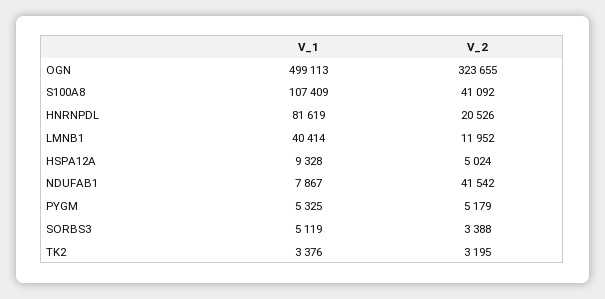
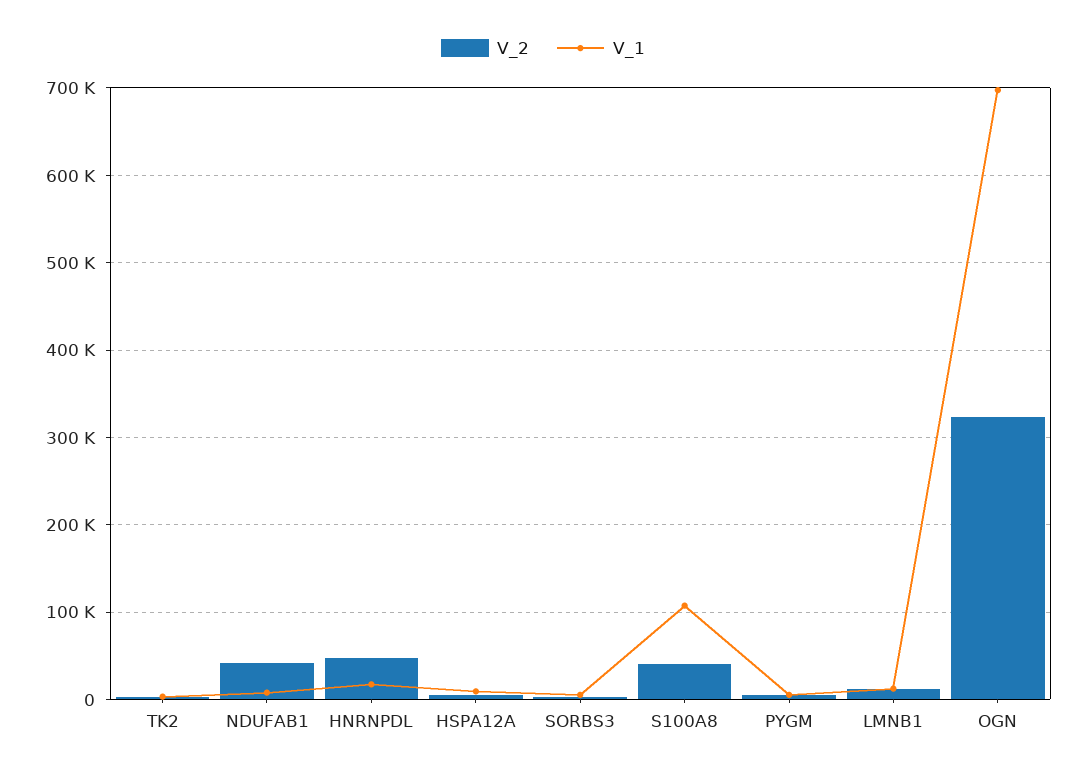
  {
    "V_1": {
-     "OGN": 499113,
+     "OGN": 700000,
      "S100A8": 107409,
-     "HNRNPDL": 81619,
+     "HNRNPDL": 20000,
-     "LMNB1": 40414,
+     "LMNB1": 10000,
      "HSPA12A": 9328,
      "NDUFAB1": 7867,
      "PYGM": 5325,
      "SORBS3": 5119,
      "TK2": 3376
    },
    "V_2": {
      "OGN": 323655,
      "S100A8": 41092,
-     "HNRNPDL": 20526,
+     "HNRNPDL": 50000,
      "LMNB1": 11952,
      "HSPA12A": 5024,
      "NDUFAB1": 41542,
      "PYGM": 5179,
      "SORBS3": 3388,
      "TK2": 3195
    }
  }

